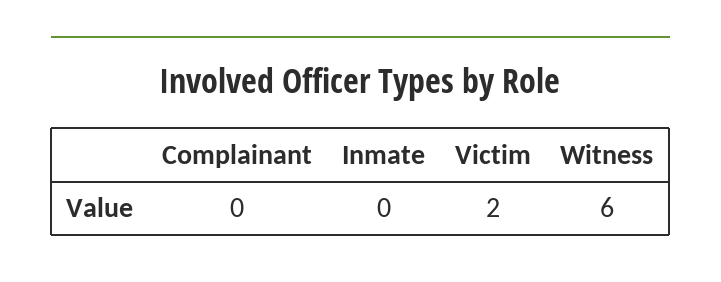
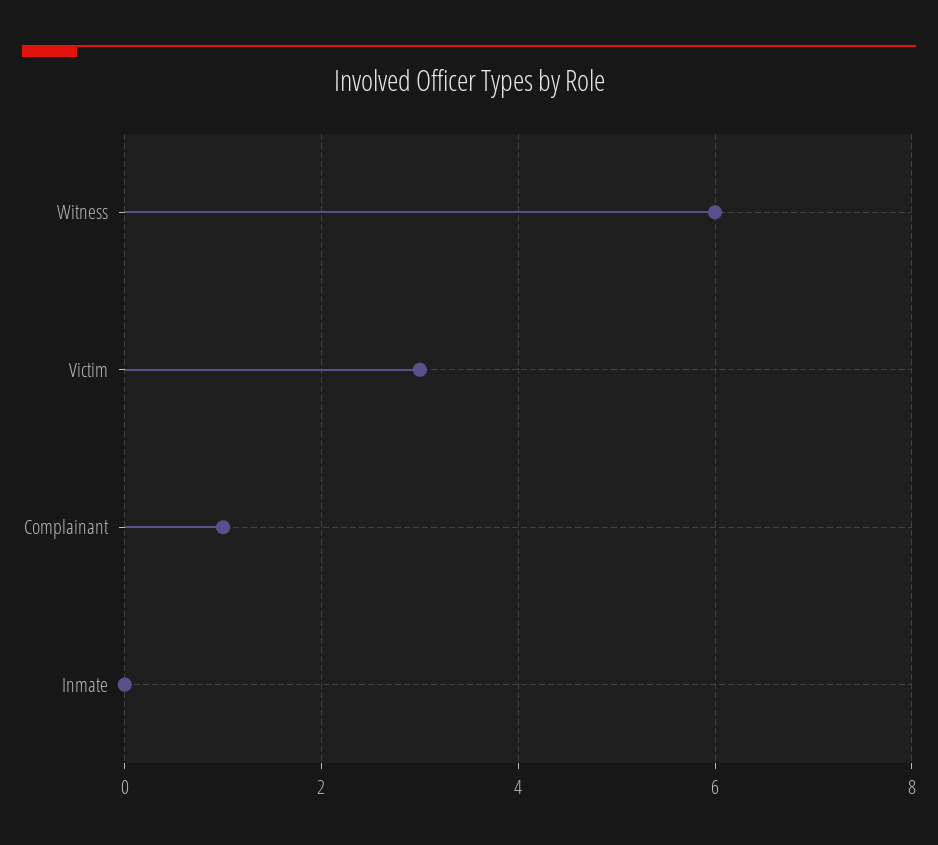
  {
-   "Complainant": 0,
+   "Complainant": 1,
    "Inmate": 0,
-   "Victim": 2,
+   "Victim": 3,
    "Witness": 6
  }

